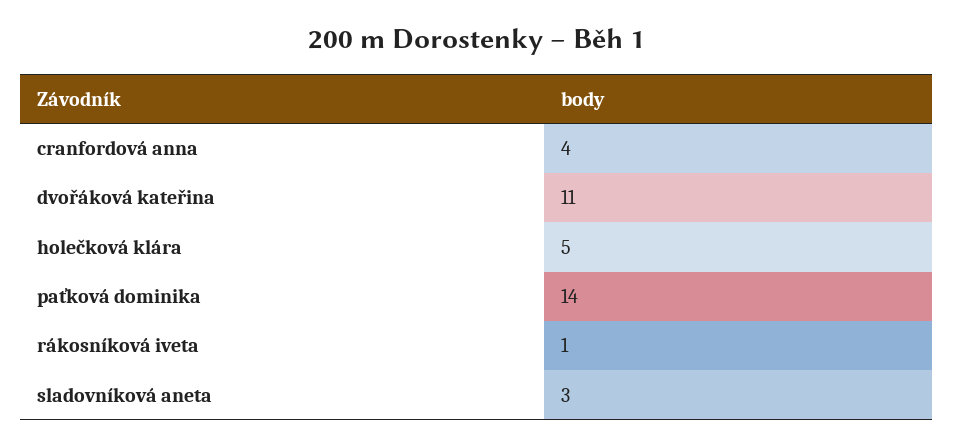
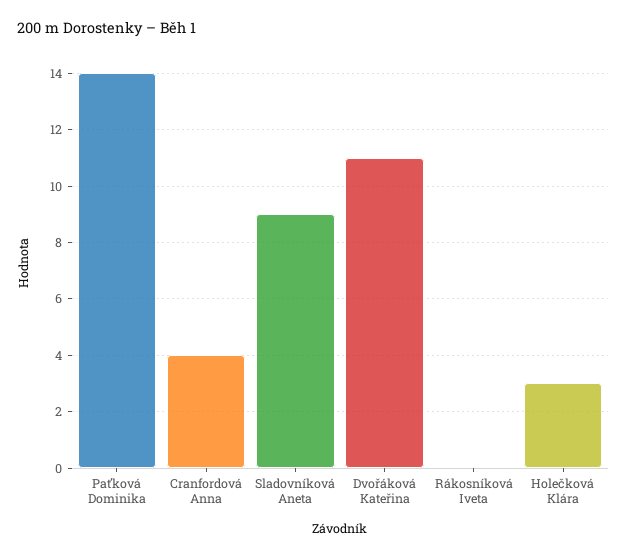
  {
    "cranfordová anna": 4,
    "dvořáková kateřina": 11,
-   "holečková klára": 5,
+   "holečková klára": 3,
    "paťková dominika": 14,
-   "rákosníková iveta": 1,
+   "rákosníková iveta": 0,
-   "sladovníková aneta": 3
+   "sladovníková aneta": 9
  }

